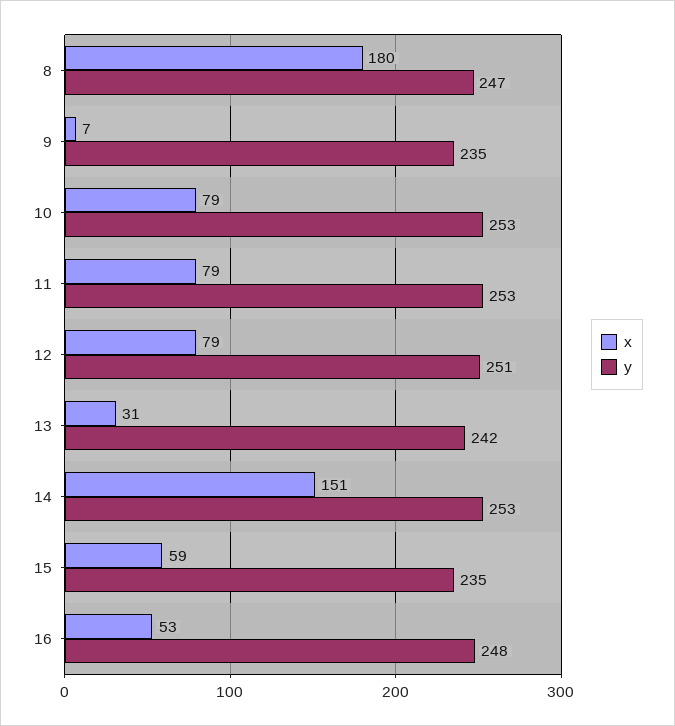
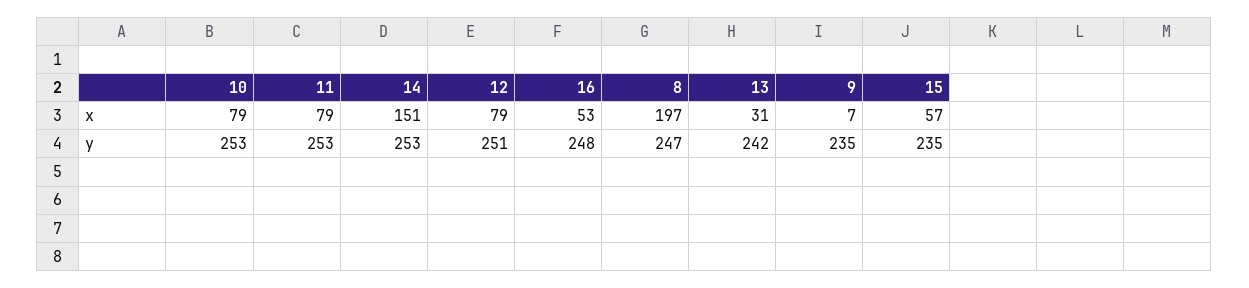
  {
    "x": {
-     "8": 180,
+     "8": 197,
      "9": 7,
      "10": 79,
      "11": 79,
      "12": 79,
      "13": 31,
      "14": 151,
-     "15": 59,
+     "15": 57,
      "16": 53
    },
    "y": {
      "8": 247,
      "9": 235,
      "10": 253,
      "11": 253,
      "12": 251,
      "13": 242,
      "14": 253,
      "15": 235,
      "16": 248
    }
  }

